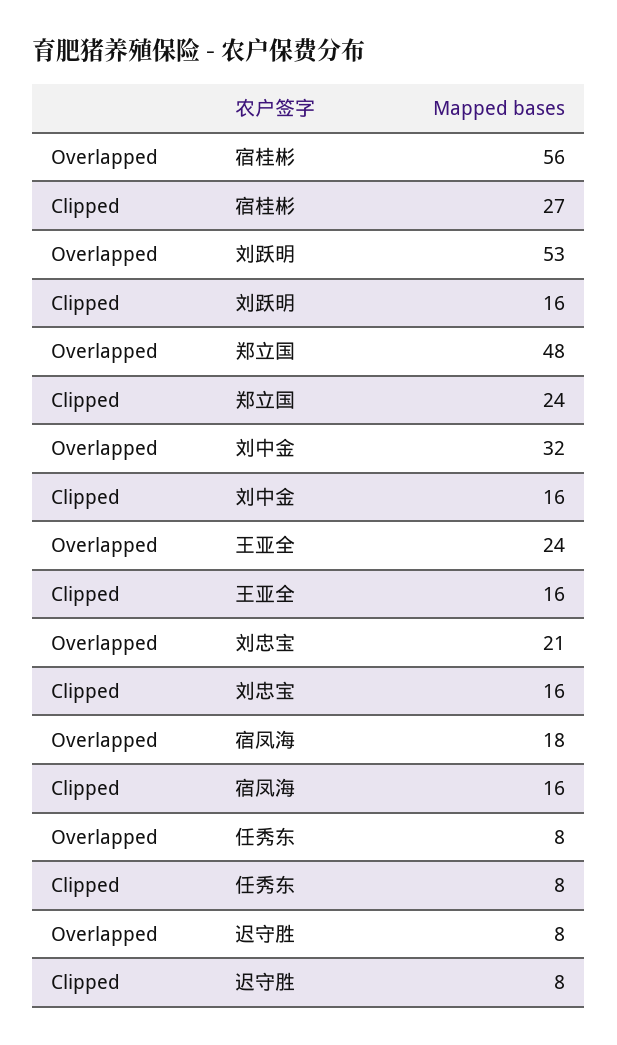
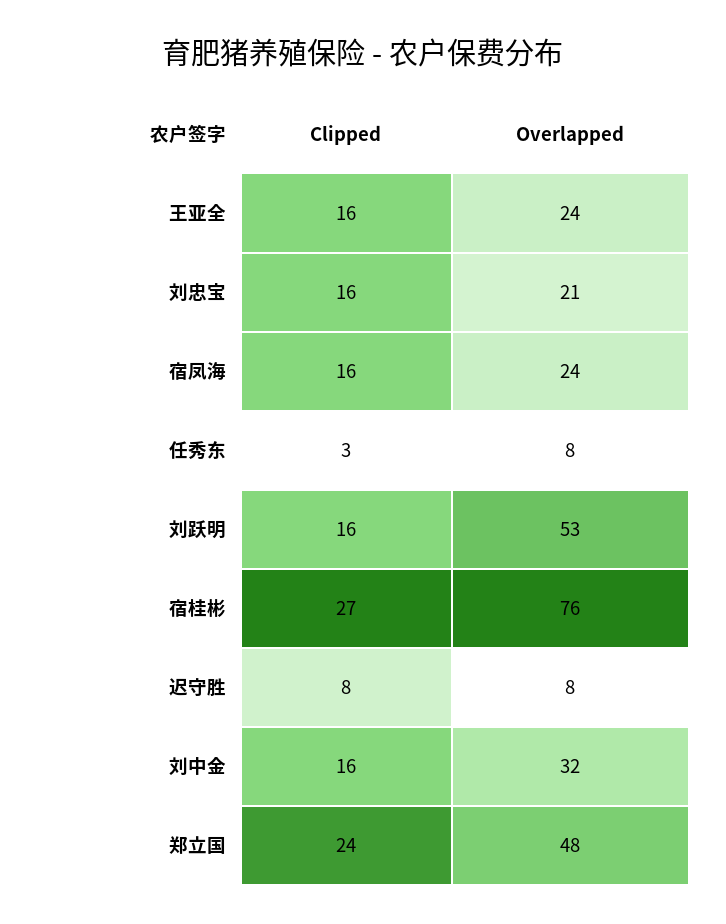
  {
    "Overlapped": {
-     "宿桂彬": 56,
+     "宿桂彬": 76,
      "刘跃明": 53,
      "郑立国": 48,
      "刘中金": 32,
      "王亚全": 24,
      "刘忠宝": 21,
-     "宿凤海": 18,
+     "宿凤海": 24,
      "任秀东": 8,
      "迟守胜": 8
    },
    "Clipped": {
      "宿桂彬": 27,
      "刘跃明": 16,
      "郑立国": 24,
      "刘中金": 16,
      "王亚全": 16,
      "刘忠宝": 16,
      "宿凤海": 16,
-     "任秀东": 8,
+     "任秀东": 3,
      "迟守胜": 8
    }
  }

